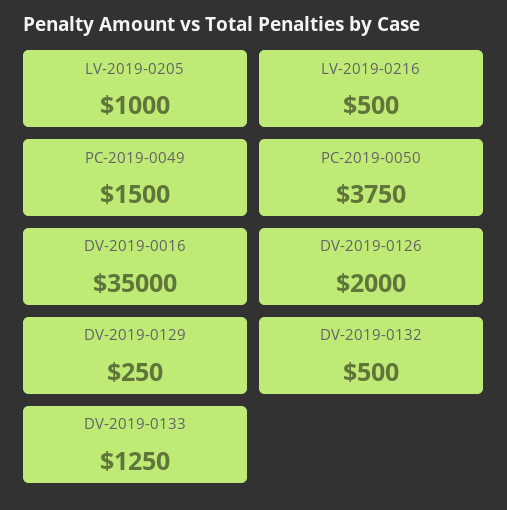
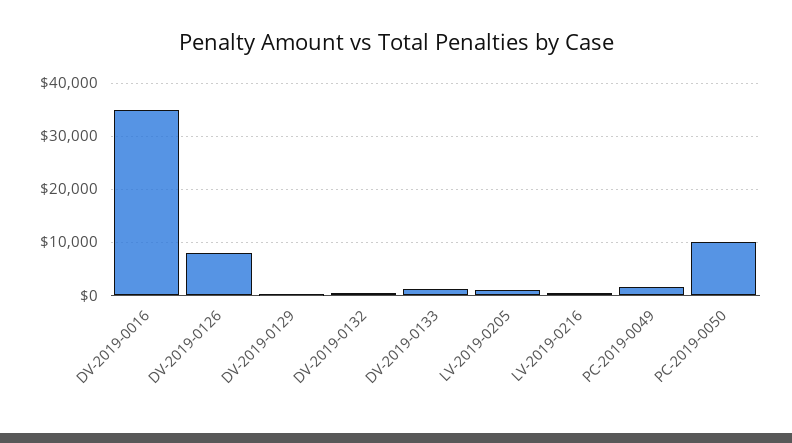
  {
    "LV-2019-0205": 1000,
    "LV-2019-0216": 500,
    "PC-2019-0049": 1500,
-   "PC-2019-0050": 3750,
+   "PC-2019-0050": 10000,
    "DV-2019-0016": 35000,
-   "DV-2019-0126": 2000,
+   "DV-2019-0126": 8000,
    "DV-2019-0129": 250,
    "DV-2019-0132": 500,
    "DV-2019-0133": 1250
  }

